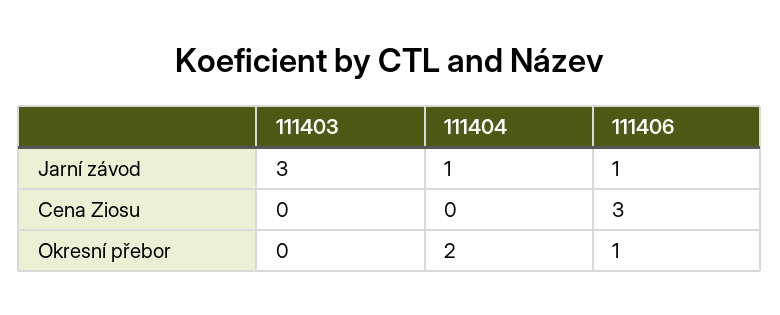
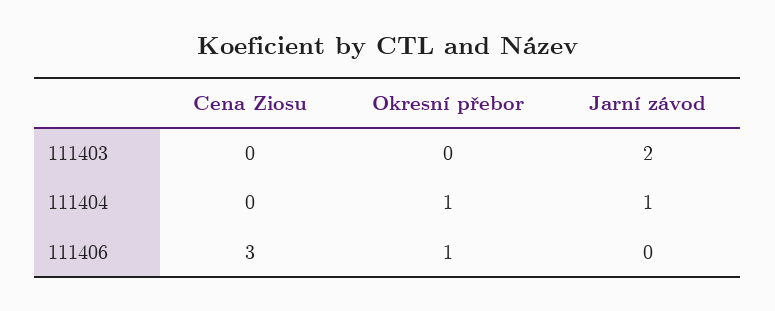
  {
    "111403": {
-     "Jarní závod": 3,
+     "Jarní závod": 2,
      "Cena Ziosu": 0,
      "Okresní přebor": 0
    },
    "111404": {
      "Jarní závod": 1,
      "Cena Ziosu": 0,
-     "Okresní přebor": 2
+     "Okresní přebor": 1
    },
    "111406": {
-     "Jarní závod": 1,
+     "Jarní závod": 0,
      "Cena Ziosu": 3,
      "Okresní přebor": 1
    }
  }

